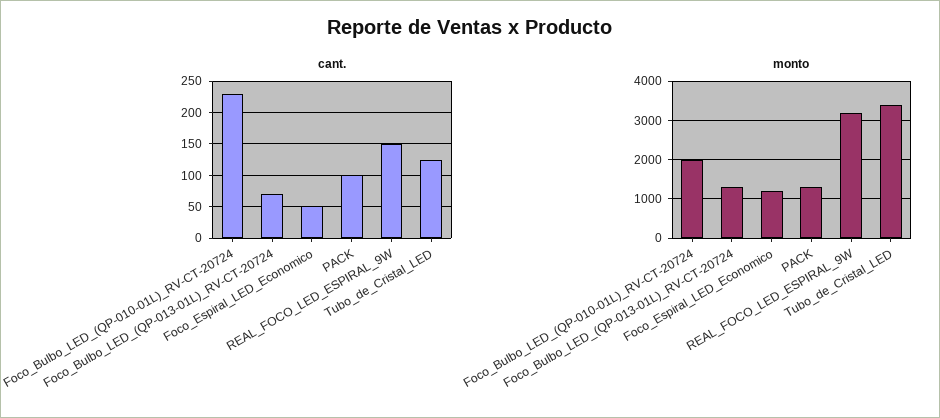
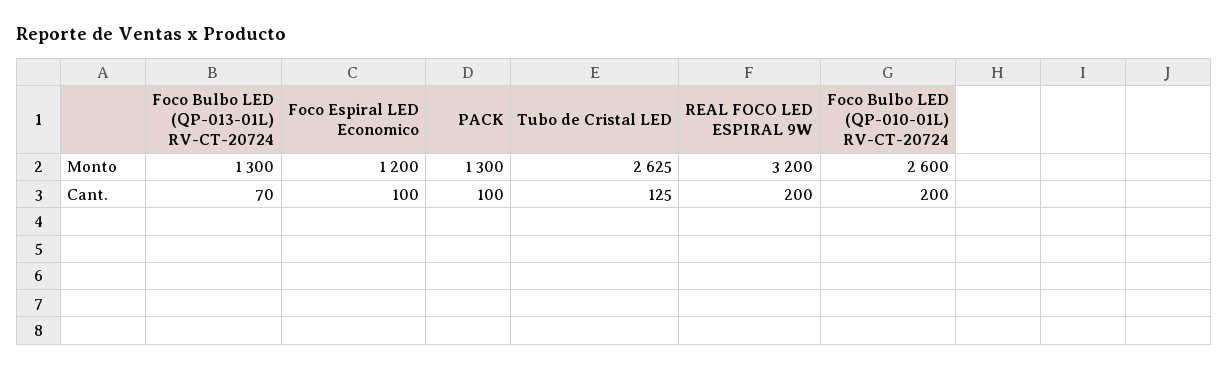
  {
    "cant.": {
-     "Foco_Bulbo_LED_(QP-010-01L)_RV-CT-20724": 230,
+     "Foco_Bulbo_LED_(QP-010-01L)_RV-CT-20724": 200,
      "Foco_Bulbo_LED_(QP-013-01L)_RV-CT-20724": 70,
-     "Foco_Espiral_LED_Economico": 50,
+     "Foco_Espiral_LED_Economico": 100,
      "PACK": 100,
-     "REAL_FOCO_LED_ESPIRAL_9W": 150,
+     "REAL_FOCO_LED_ESPIRAL_9W": 200,
      "Tubo_de_Cristal_LED": 125
    },
    "monto": {
-     "Foco_Bulbo_LED_(QP-010-01L)_RV-CT-20724": 2000,
+     "Foco_Bulbo_LED_(QP-010-01L)_RV-CT-20724": 2600,
      "Foco_Bulbo_LED_(QP-013-01L)_RV-CT-20724": 1300,
      "Foco_Espiral_LED_Economico": 1200,
      "PACK": 1300,
      "REAL_FOCO_LED_ESPIRAL_9W": 3200,
-     "Tubo_de_Cristal_LED": 3400
+     "Tubo_de_Cristal_LED": 2625
    }
  }

